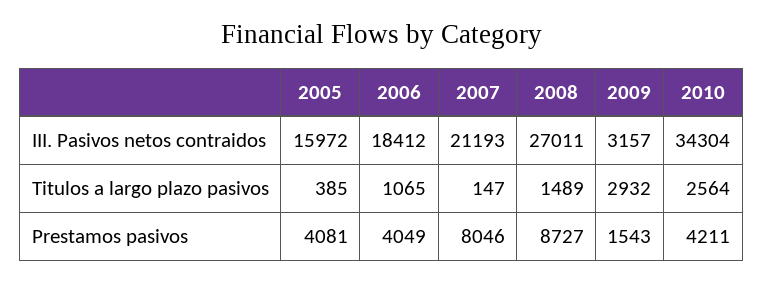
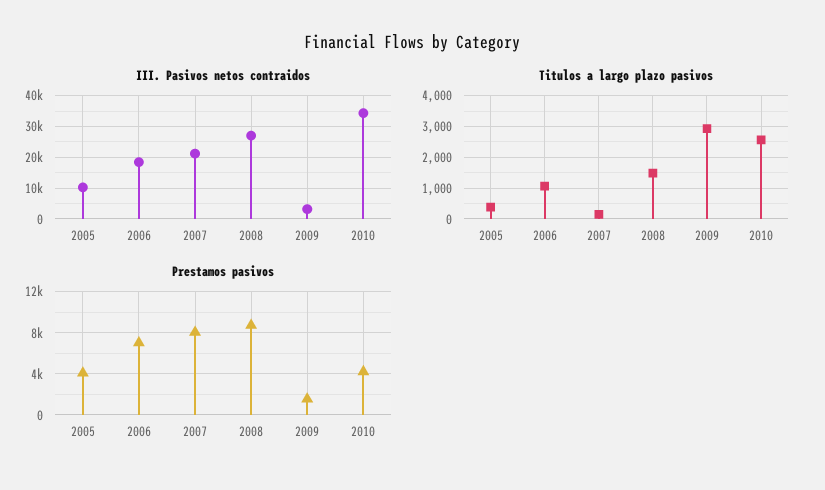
  {
    "III. Pasivos netos contraidos": {
-     "2005": 15972,
+     "2005": 10000,
      "2006": 18412,
      "2007": 21193,
      "2008": 27011,
      "2009": 3157,
      "2010": 34304
    },
    "Titulos a largo plazo pasivos": {
      "2005": 385,
      "2006": 1065,
      "2007": 147,
      "2008": 1489,
      "2009": 2932,
      "2010": 2564
    },
    "Prestamos pasivos": {
      "2005": 4081,
-     "2006": 4049,
+     "2006": 7000,
      "2007": 8046,
      "2008": 8727,
      "2009": 1543,
      "2010": 4211
    }
  }

